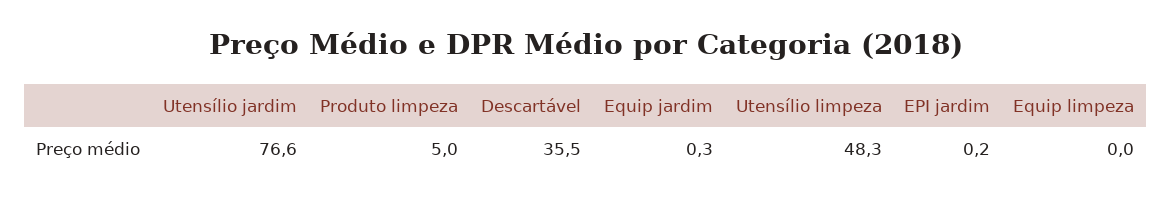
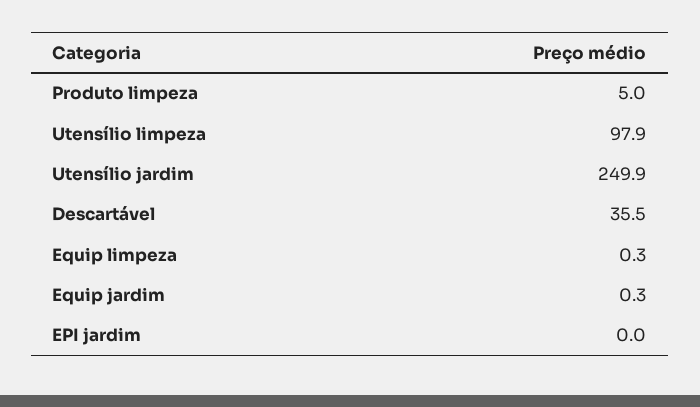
  {
-   "Utensílio jardim": 76.6,
+   "Utensílio jardim": 249.9,
    "Produto limpeza": 5,
    "Descartável": 35.5,
    "Equip jardim": 0.3,
-   "Utensílio limpeza": 48.3,
+   "Utensílio limpeza": 97.9,
-   "EPI jardim": 0.2,
+   "EPI jardim": 0,
-   "Equip limpeza": 0
+   "Equip limpeza": 0.3
  }

